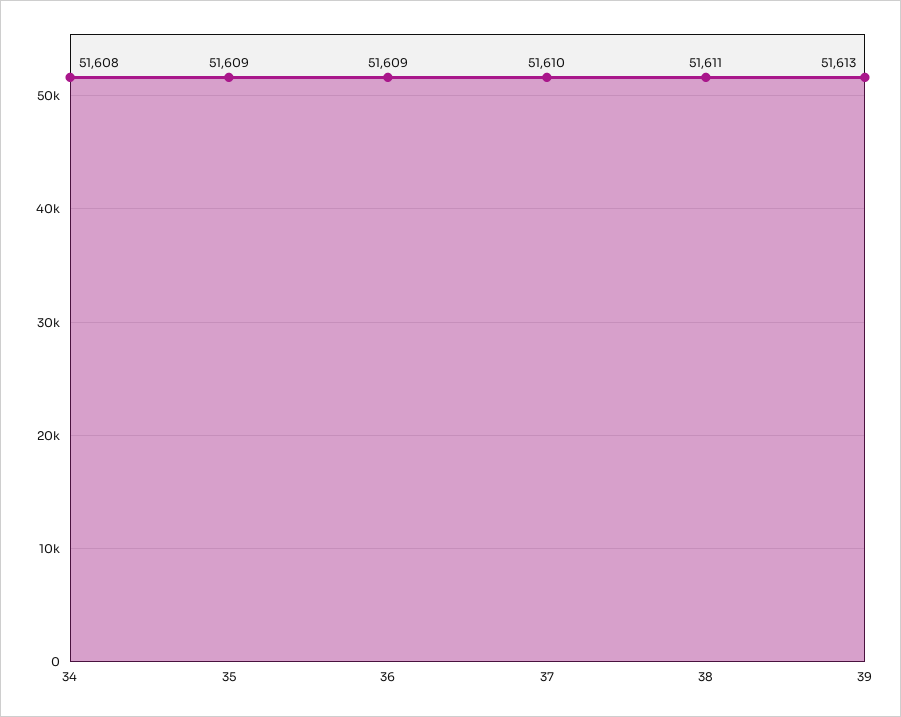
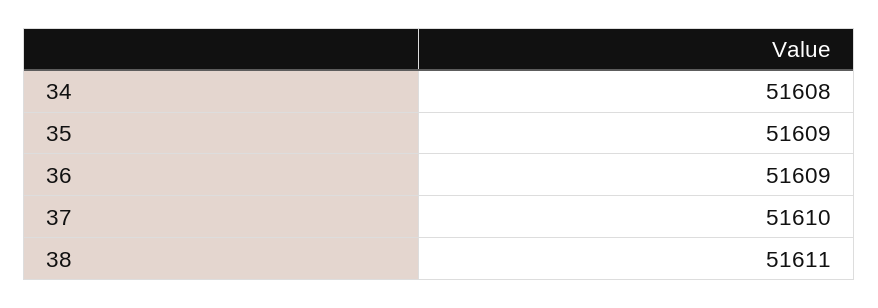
  {
    "34": 51608,
    "35": 51609,
    "36": 51609,
    "37": 51610,
-   "38": 51611,
+   "38": 51611
-   "39": 51613
  }

